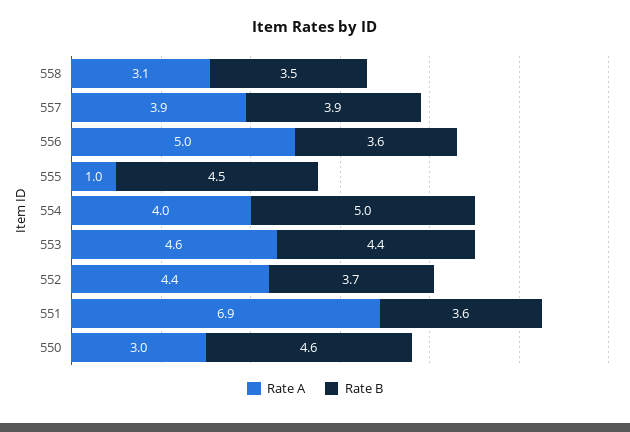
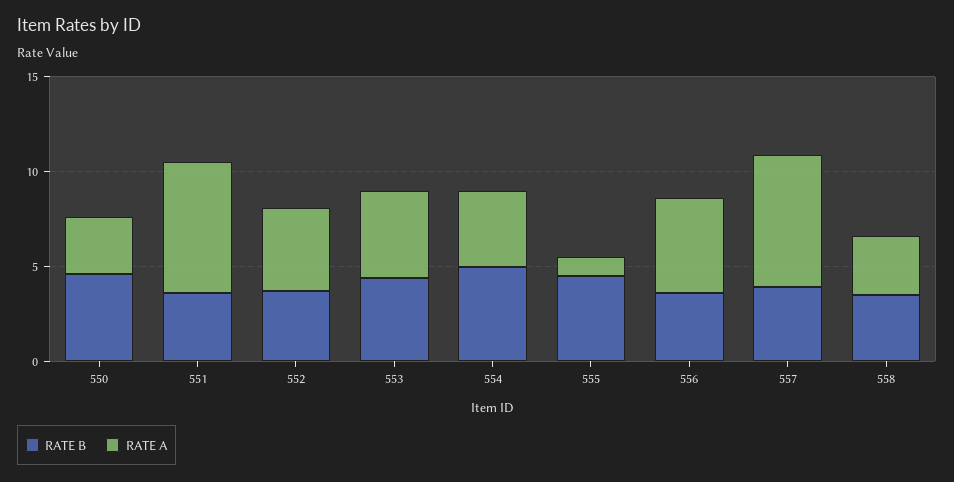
  {
    "Rate A": {
      "558": 3.1,
-     "557": 3.9,
+     "557": 7,
      "556": 5,
      "555": 1,
      "554": 4,
      "553": 4.6,
      "552": 4.4,
      "551": 6.9,
      "550": 3
    },
    "Rate B": {
      "558": 3.5,
      "557": 3.9,
      "556": 3.6,
      "555": 4.5,
      "554": 5,
      "553": 4.4,
      "552": 3.7,
      "551": 3.6,
      "550": 4.6
    }
  }

